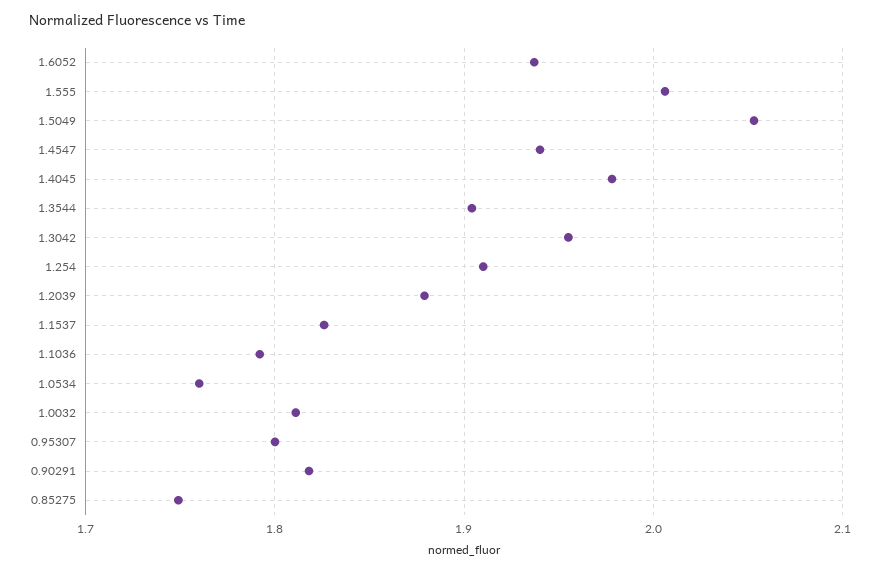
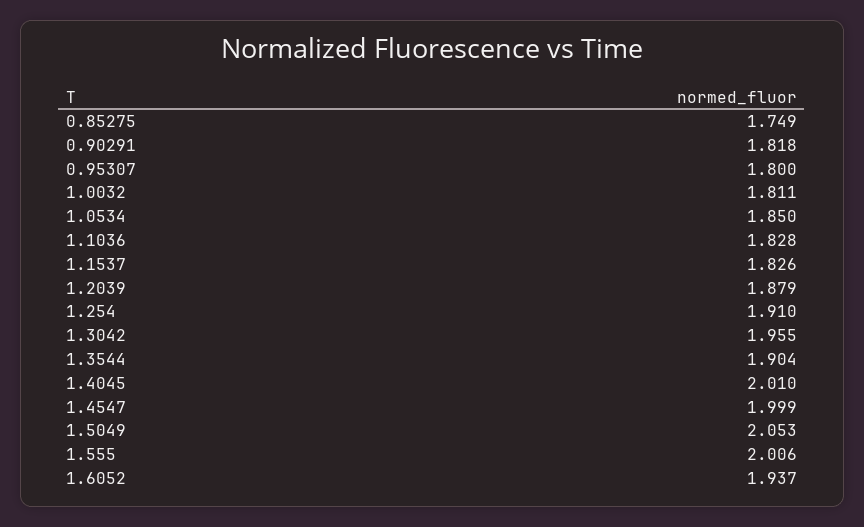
  {
    "1.6052": 1.937,
    "1.555": 2.006,
    "1.5049": 2.053,
-   "1.4547": 1.94,
+   "1.4547": 1.999,
-   "1.4045": 1.98,
+   "1.4045": 2.01,
    "1.3544": 1.904,
    "1.3042": 1.955,
    "1.254": 1.91,
    "1.2039": 1.879,
    "1.1537": 1.826,
-   "1.1036": 1.79,
+   "1.1036": 1.828,
-   "1.0534": 1.76,
+   "1.0534": 1.85,
    "1.0032": 1.811,
    "0.95307": 1.8,
    "0.90291": 1.818,
    "0.85275": 1.749
  }

